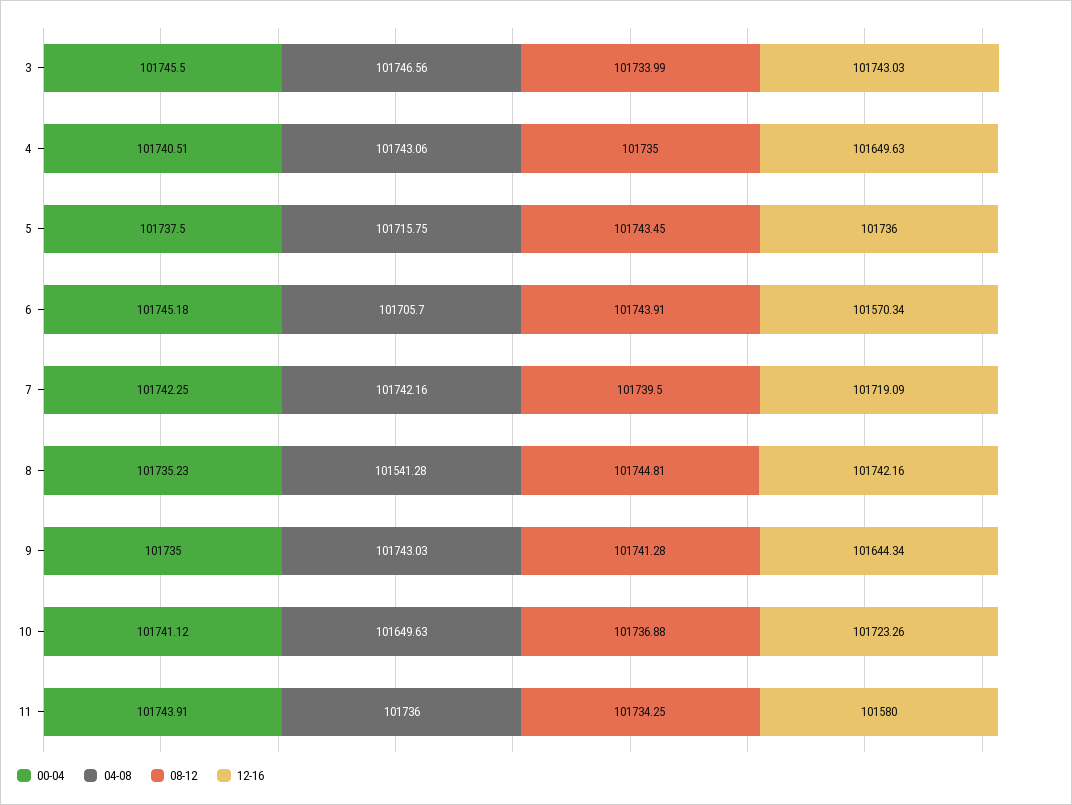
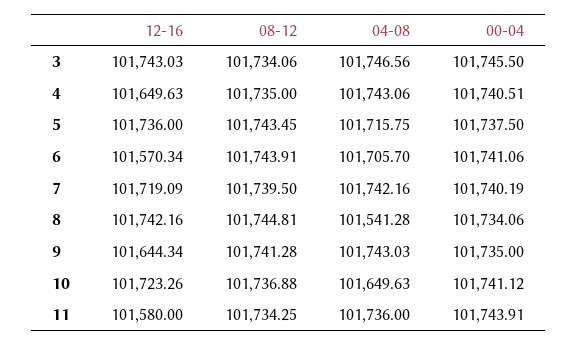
  {
    "00-04": {
      "3": 101745.5,
      "4": 101740.51,
      "5": 101737.5,
-     "6": 101745.18,
+     "6": 101741.06,
-     "7": 101742.25,
+     "7": 101740.19,
-     "8": 101735.23,
+     "8": 101734.06,
      "9": 101735,
      "10": 101741.12,
      "11": 101743.91
    },
    "04-08": {
      "3": 101746.56,
      "4": 101743.06,
      "5": 101715.75,
      "6": 101705.7,
      "7": 101742.16,
      "8": 101541.28,
      "9": 101743.03,
      "10": 101649.63,
      "11": 101736
    },
    "08-12": {
-     "3": 101733.99,
+     "3": 101734.06,
      "4": 101735,
      "5": 101743.45,
      "6": 101743.91,
      "7": 101739.5,
      "8": 101744.81,
      "9": 101741.28,
      "10": 101736.88,
      "11": 101734.25
    },
    "12-16": {
      "3": 101743.03,
      "4": 101649.63,
      "5": 101736,
      "6": 101570.34,
      "7": 101719.09,
      "8": 101742.16,
      "9": 101644.34,
      "10": 101723.26,
      "11": 101580
    }
  }

